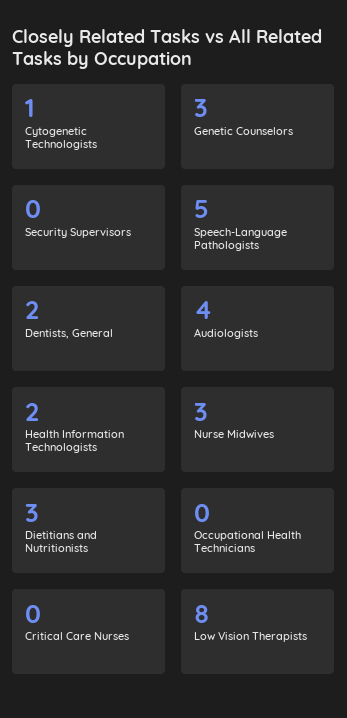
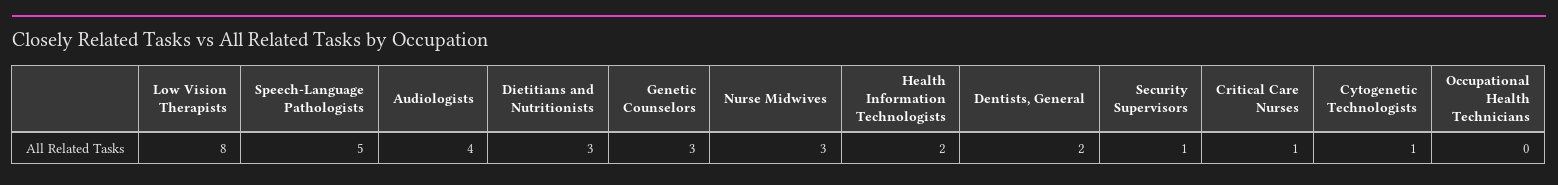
  {
    "Cytogenetic Technologists": 1,
    "Genetic Counselors": 3,
-   "Security Supervisors": 0,
+   "Security Supervisors": 1,
    "Speech-Language Pathologists": 5,
    "Dentists, General": 2,
    "Audiologists": 4,
    "Health Information Technologists": 2,
    "Nurse Midwives": 3,
    "Dietitians and Nutritionists": 3,
    "Occupational Health Technicians": 0,
-   "Critical Care Nurses": 0,
+   "Critical Care Nurses": 1,
    "Low Vision Therapists": 8
  }

